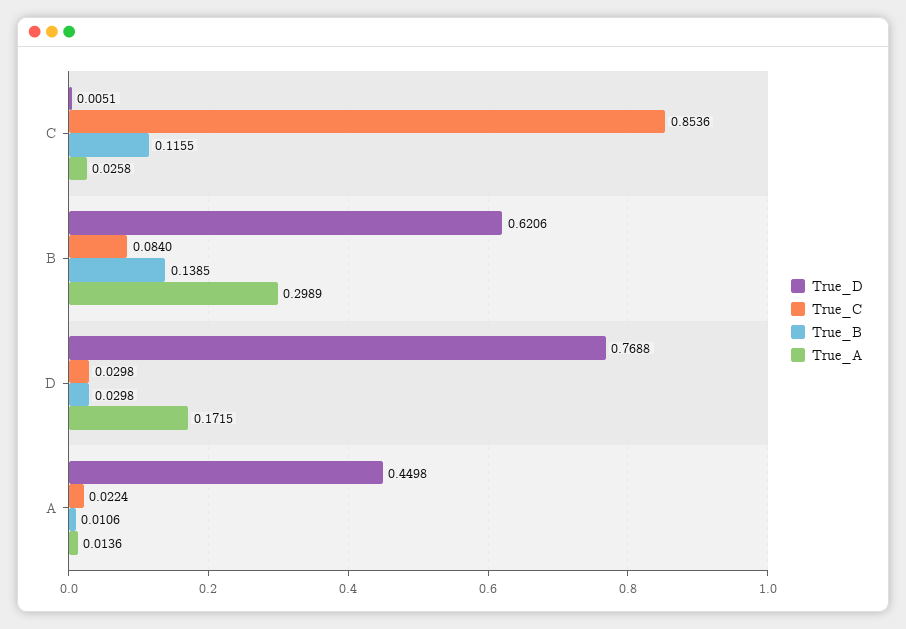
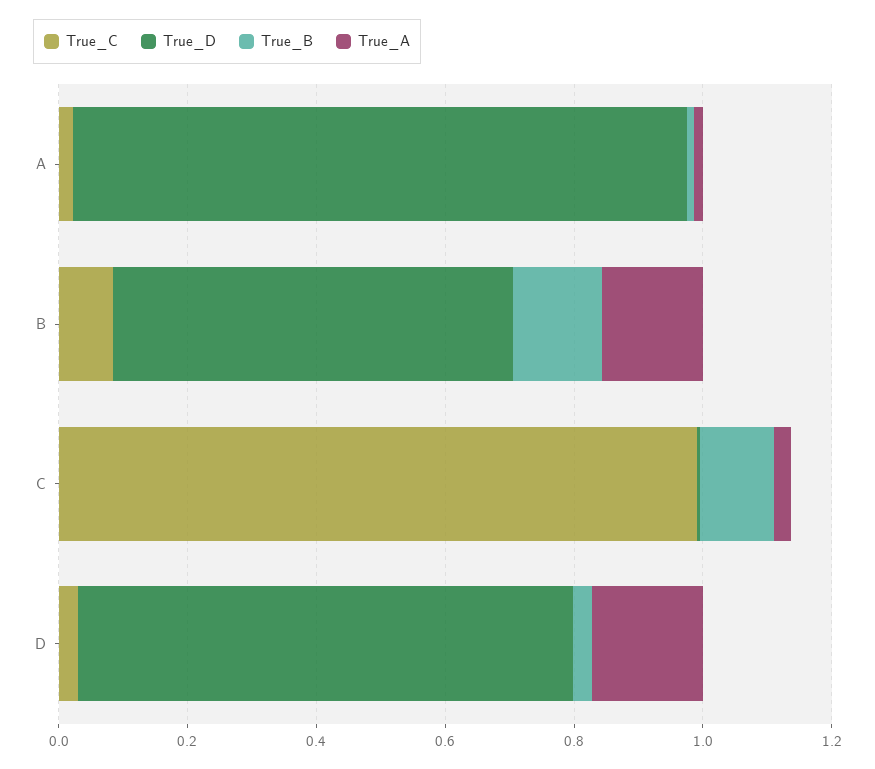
  {
    "True_D": {
      "C": 0.0051,
      "B": 0.6206,
      "D": 0.7688,
-     "A": 0.4498
+     "A": 0.95
    },
    "True_C": {
-     "C": 0.8536,
+     "C": 1,
      "B": 0.084,
      "D": 0.0298,
      "A": 0.0224
    },
    "True_B": {
      "C": 0.1155,
      "B": 0.1385,
      "D": 0.0298,
      "A": 0.0106
    },
    "True_A": {
      "C": 0.0258,
-     "B": 0.2989,
+     "B": 0.15,
      "D": 0.1715,
      "A": 0.0136
    }
  }

